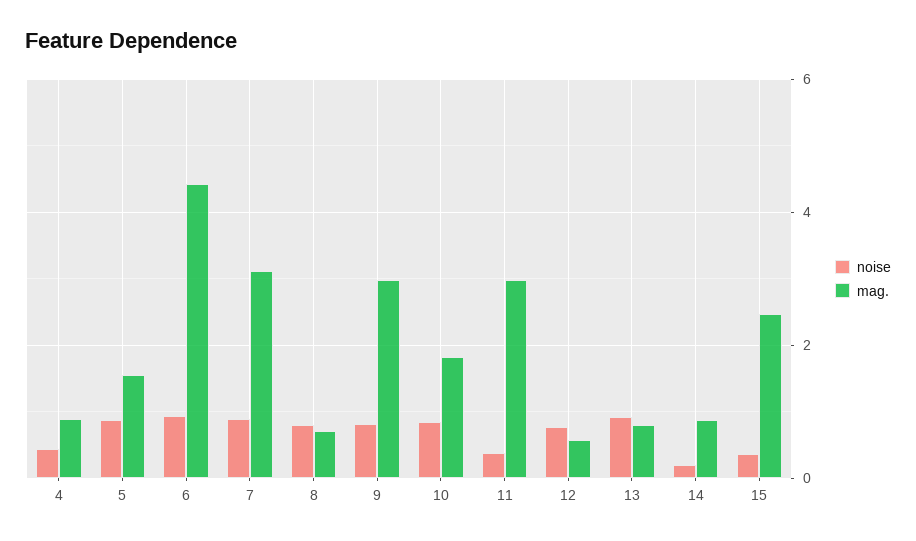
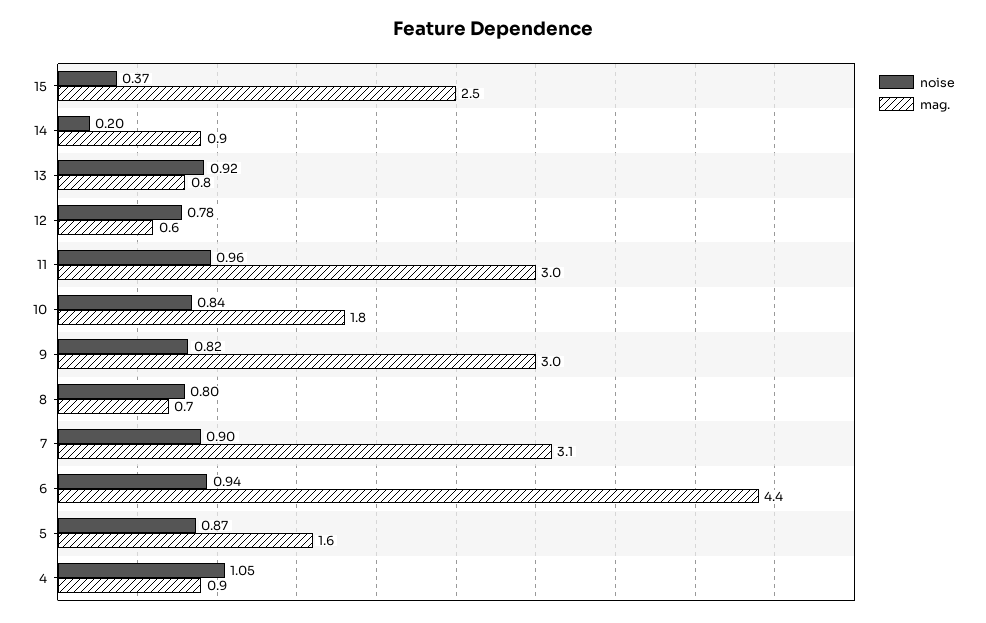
  {
    "noise": {
-     "4": 0.4,
+     "4": 1.05,
      "5": 0.87,
      "6": 0.94,
      "7": 0.9,
      "8": 0.8,
      "9": 0.82,
      "10": 0.84,
-     "11": 0.4,
+     "11": 0.96,
      "12": 0.78,
      "13": 0.92,
      "14": 0.2,
      "15": 0.37
    },
    "mag.": {
      "4": 0.9,
      "5": 1.6,
      "6": 4.4,
      "7": 3.1,
      "8": 0.7,
      "9": 3,
      "10": 1.8,
      "11": 3,
      "12": 0.6,
      "13": 0.8,
      "14": 0.9,
      "15": 2.5
    }
  }

